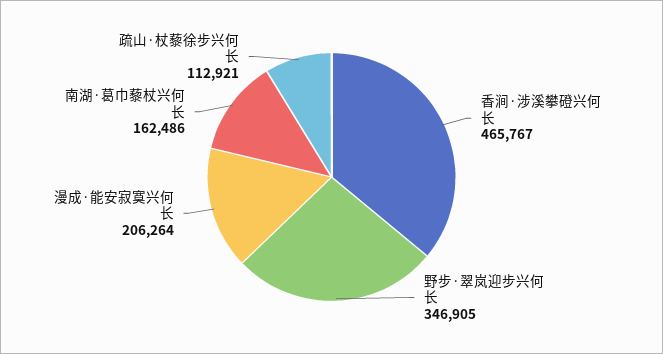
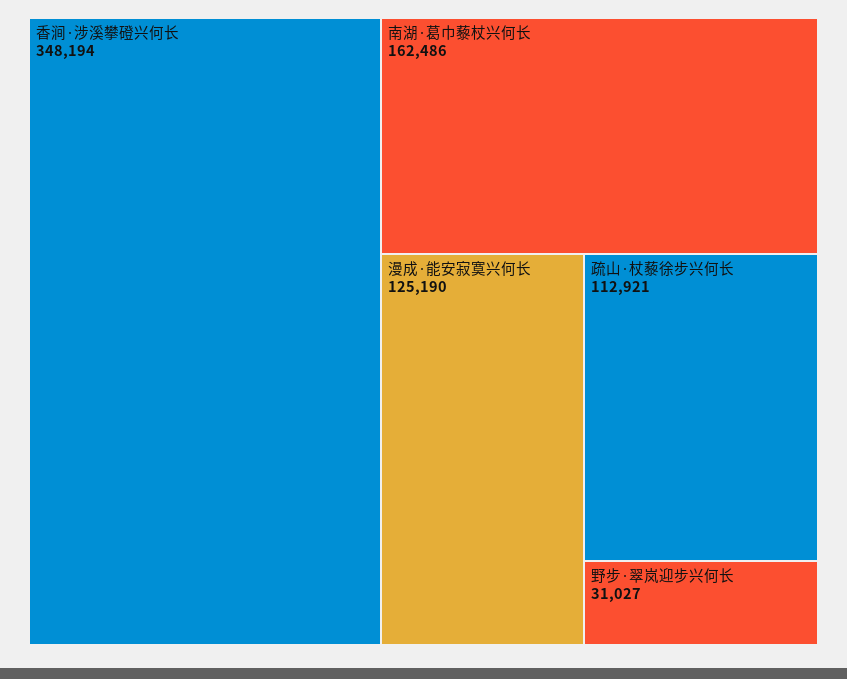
  {
-   "香涧·涉溪攀磴兴何长": 465767,
+   "香涧·涉溪攀磴兴何长": 348194,
-   "野步·翠岚迎步兴何长": 346905,
+   "野步·翠岚迎步兴何长": 31027,
-   "漫成·能安寂寞兴何长": 206264,
+   "漫成·能安寂寞兴何长": 125190,
    "南湖·葛巾藜杖兴何长": 162486,
    "疏山·杖藜徐步兴何长": 112921
  }

